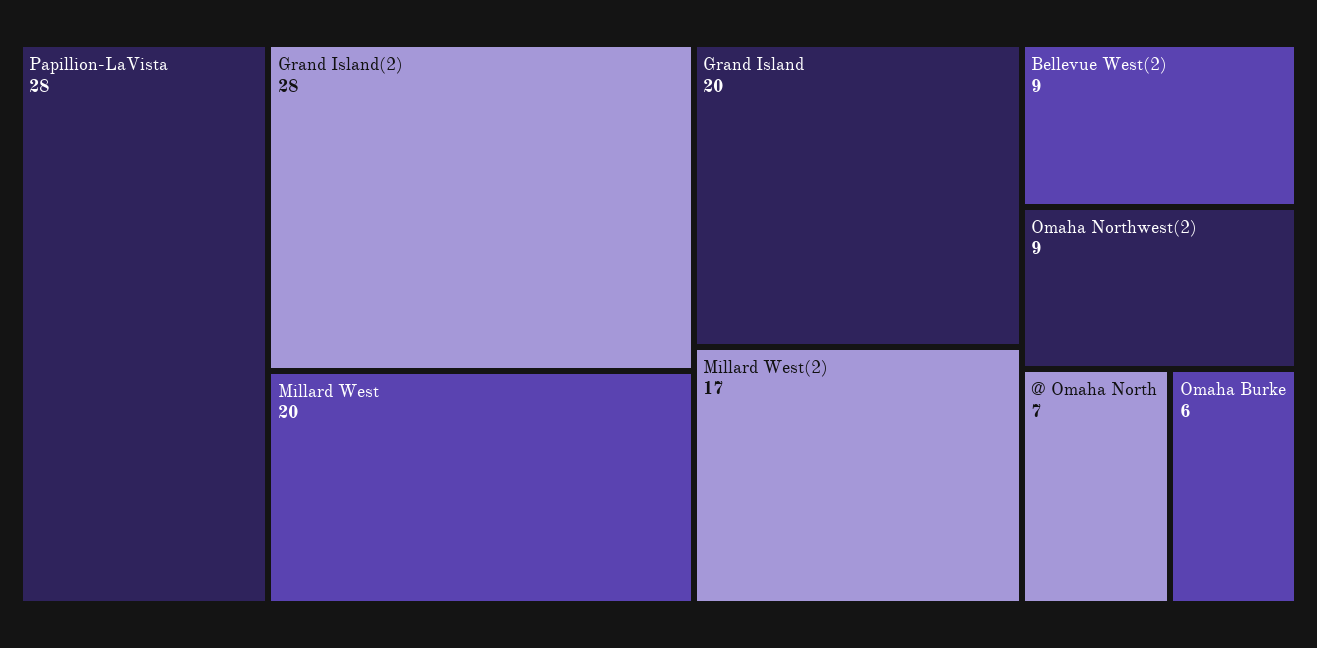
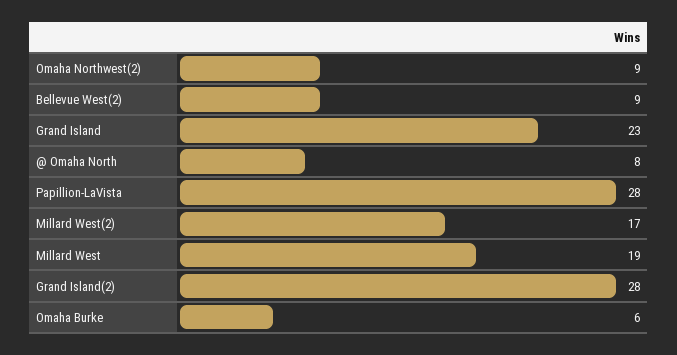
  {
    "Papillion-LaVista": 28,
    "Grand Island(2)": 28,
-   "Millard West": 20,
+   "Millard West": 19,
-   "Grand Island": 20,
+   "Grand Island": 23,
    "Millard West(2)": 17,
    "Bellevue West(2)": 9,
    "Omaha Northwest(2)": 9,
-   "@ Omaha North": 7,
+   "@ Omaha North": 8,
    "Omaha Burke": 6
  }

